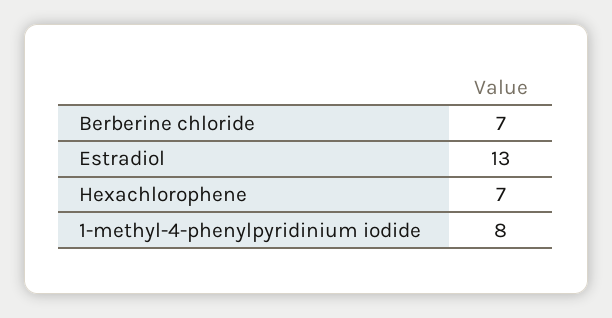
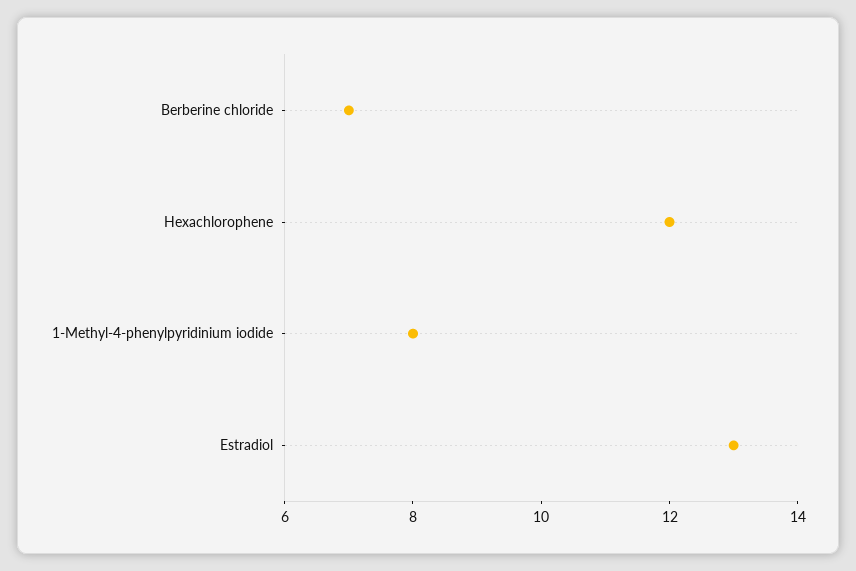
  {
    "Berberine chloride": 7,
    "Estradiol": 13,
-   "Hexachlorophene": 7,
+   "Hexachlorophene": 12,
    "1-methyl-4-phenylpyridinium iodide": 8
  }

